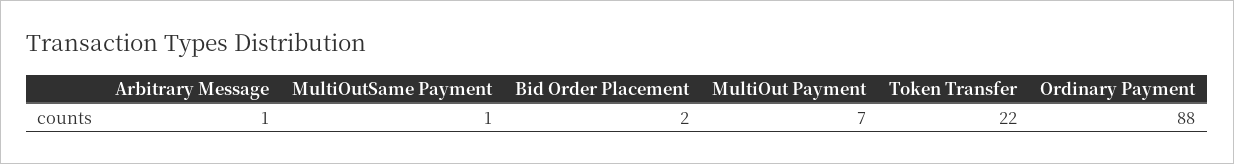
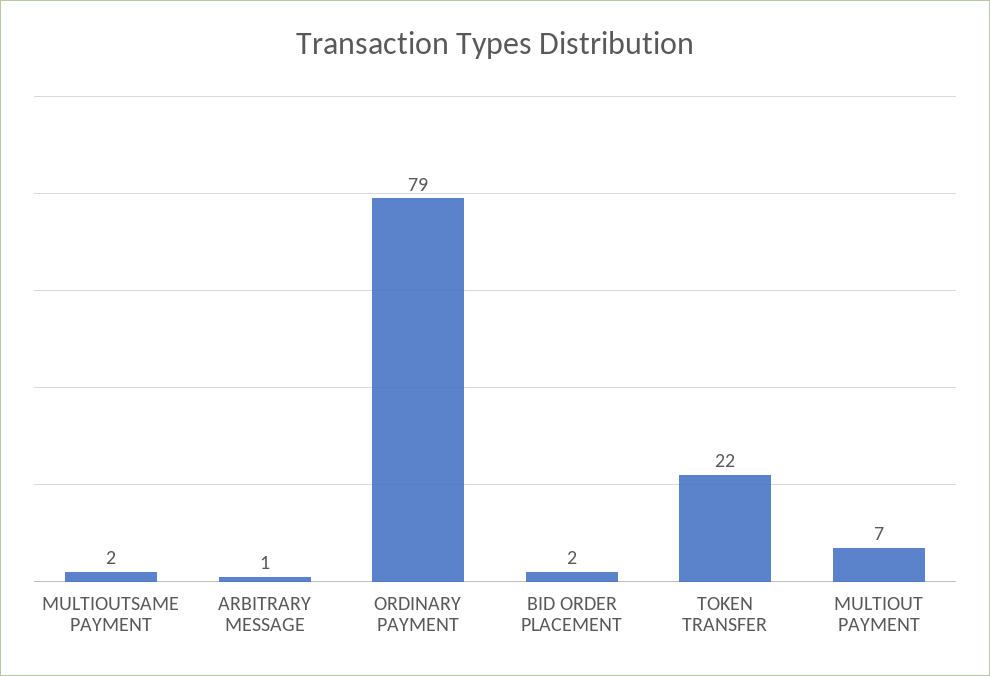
  {
    "Arbitrary Message": 1,
-   "MultiOutSame Payment": 1,
+   "MultiOutSame Payment": 2,
    "Bid Order Placement": 2,
    "MultiOut Payment": 7,
    "Token Transfer": 22,
-   "Ordinary Payment": 88
+   "Ordinary Payment": 79
  }

